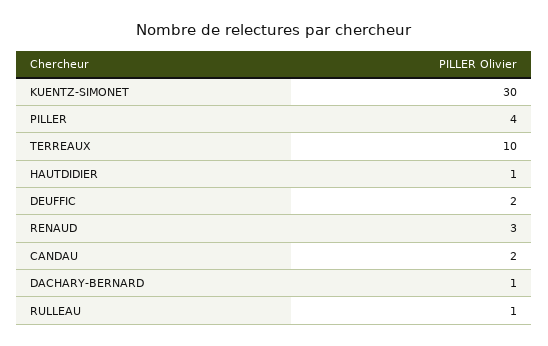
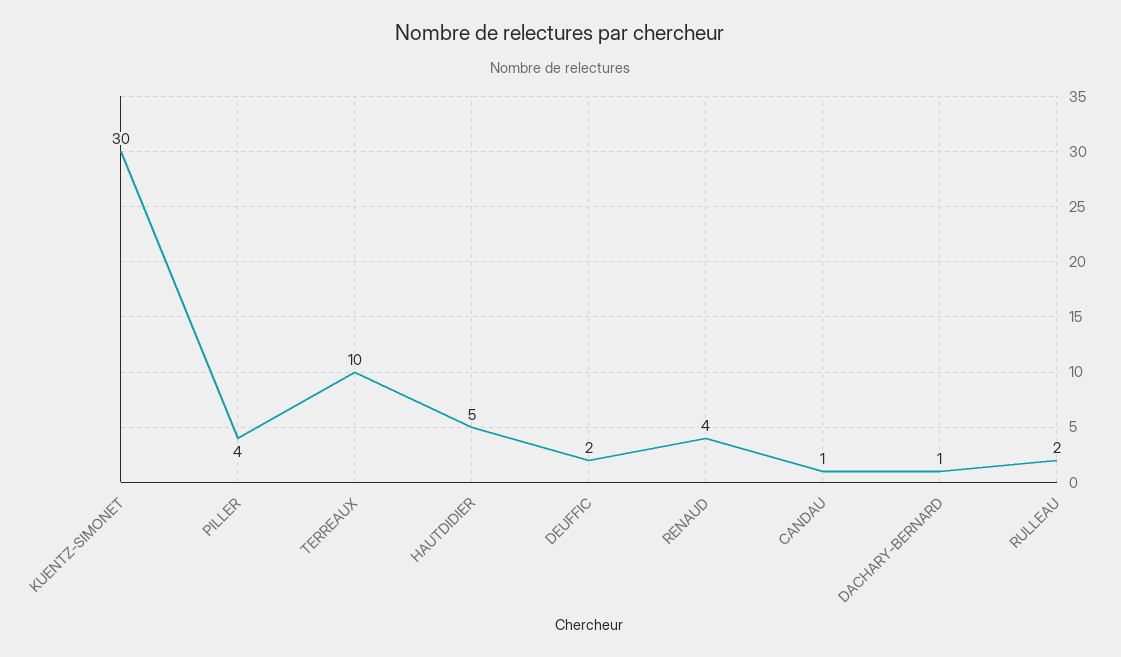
  {
    "KUENTZ-SIMONET": 30,
    "PILLER": 4,
    "TERREAUX": 10,
-   "HAUTDIDIER": 1,
+   "HAUTDIDIER": 5,
    "DEUFFIC": 2,
-   "RENAUD": 3,
+   "RENAUD": 4,
-   "CANDAU": 2,
+   "CANDAU": 1,
    "DACHARY-BERNARD": 1,
-   "RULLEAU": 1
+   "RULLEAU": 2
  }

